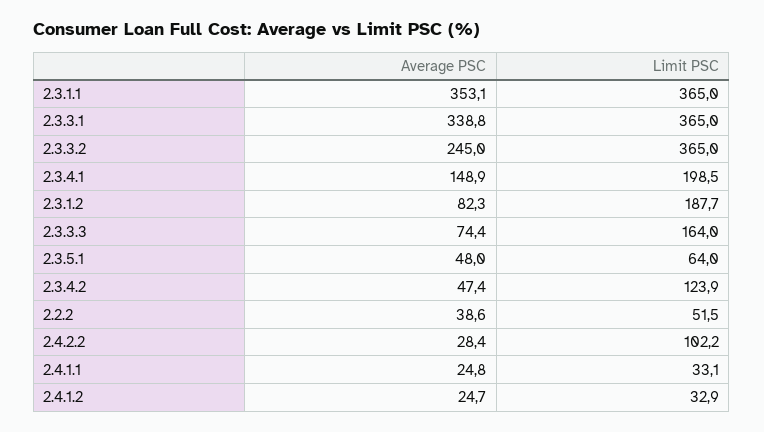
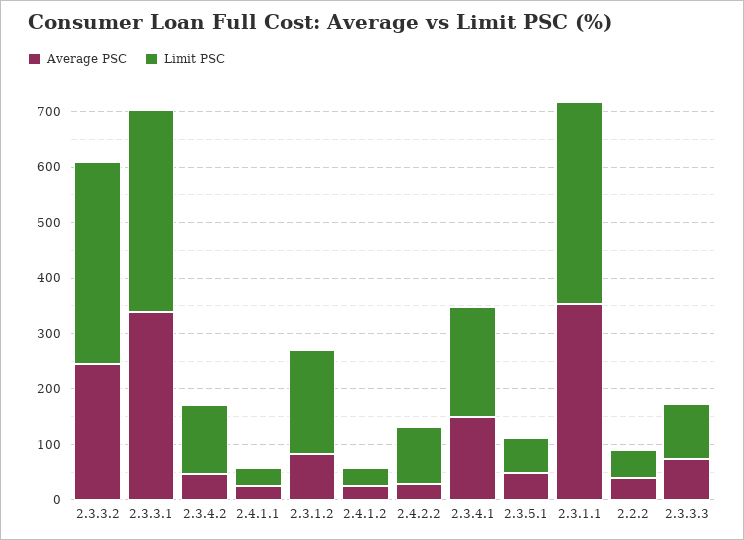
  {
    "Average PSC": {
      "2.3.1.1": 353.1,
      "2.3.3.1": 338.8,
      "2.3.3.2": 245,
      "2.3.4.1": 148.9,
      "2.3.1.2": 82.3,
      "2.3.3.3": 74.4,
      "2.3.5.1": 48,
      "2.3.4.2": 47.4,
      "2.2.2": 38.6,
      "2.4.2.2": 28.4,
      "2.4.1.1": 24.8,
      "2.4.1.2": 24.7
    },
    "Limit PSC": {
      "2.3.1.1": 365,
      "2.3.3.1": 365,
      "2.3.3.2": 365,
      "2.3.4.1": 198.5,
      "2.3.1.2": 187.7,
-     "2.3.3.3": 164,
+     "2.3.3.3": 100,
      "2.3.5.1": 64,
      "2.3.4.2": 123.9,
      "2.2.2": 51.5,
      "2.4.2.2": 102.2,
      "2.4.1.1": 33.1,
      "2.4.1.2": 32.9
    }
  }

